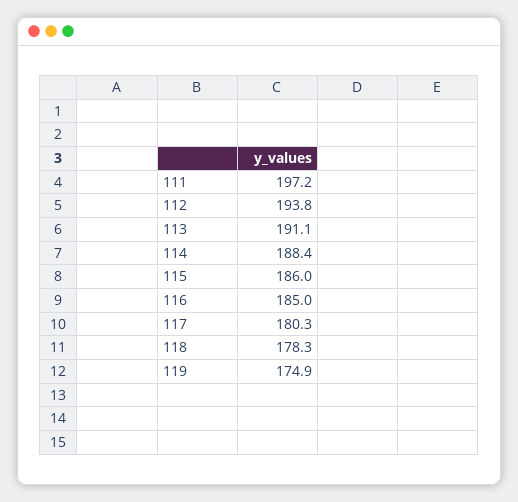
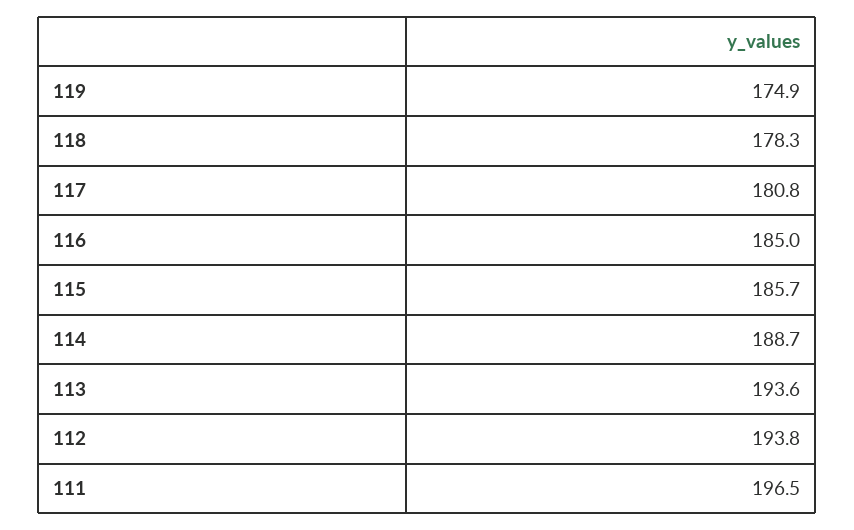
  {
-   "111": 197.2,
+   "111": 196.5,
    "112": 193.8,
-   "113": 191.1,
+   "113": 193.6,
-   "114": 188.4,
+   "114": 188.7,
-   "115": 186,
+   "115": 185.7,
    "116": 185,
-   "117": 180.3,
+   "117": 180.8,
    "118": 178.3,
    "119": 174.9
  }

